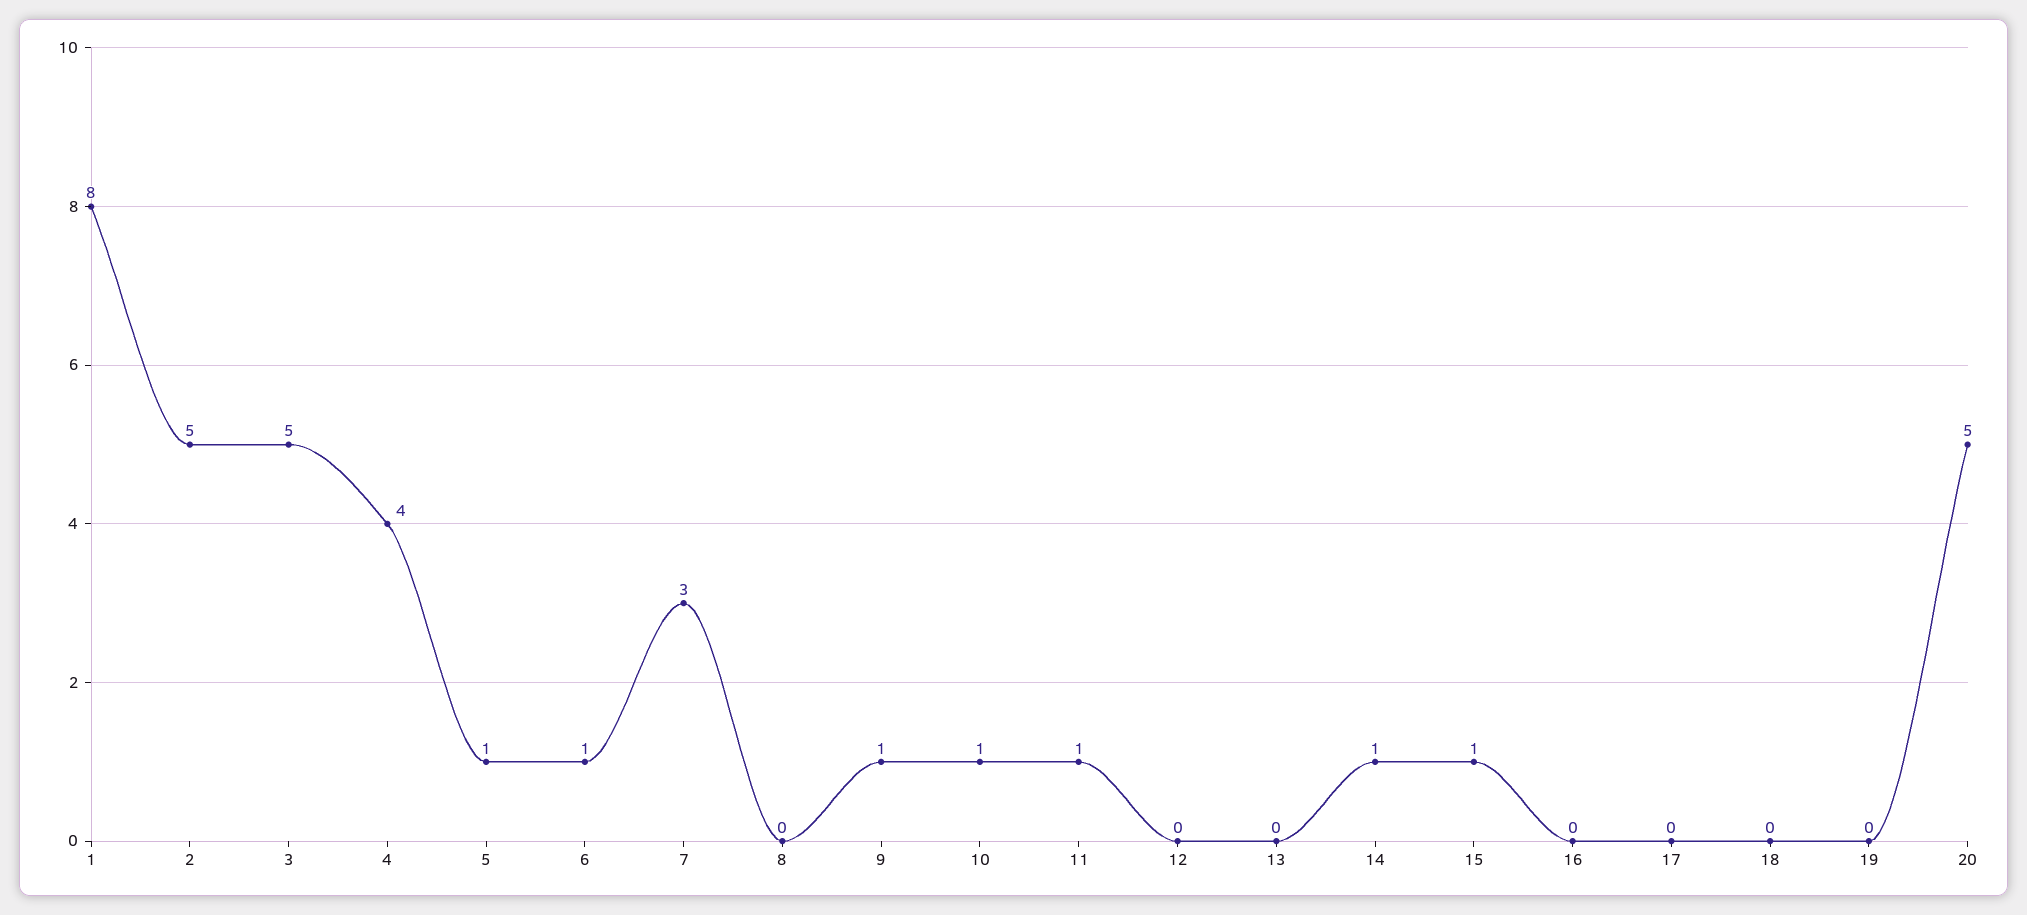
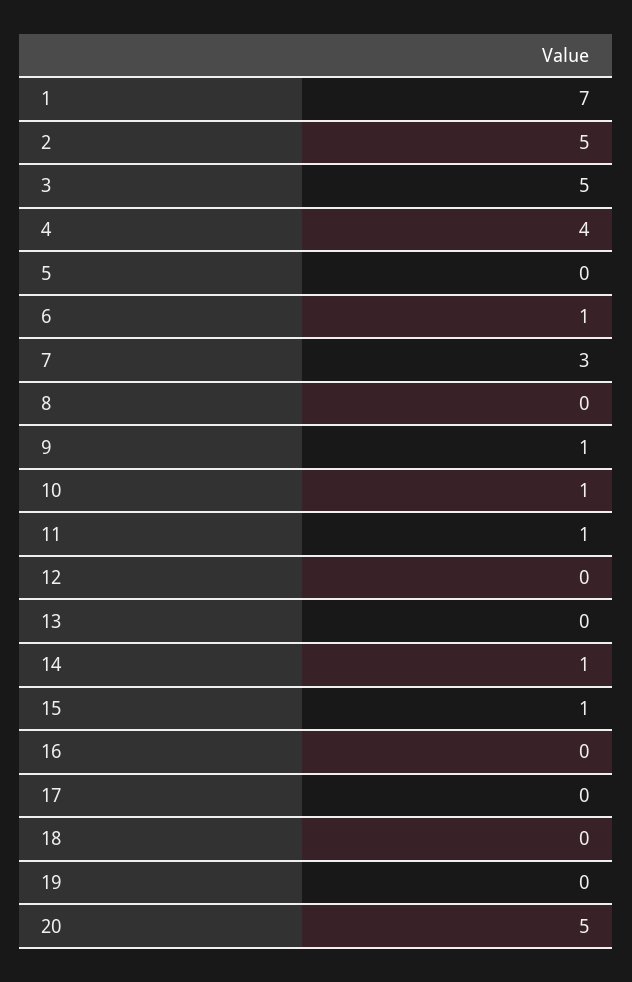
  {
-   "1": 8,
+   "1": 7,
    "2": 5,
    "3": 5,
    "4": 4,
-   "5": 1,
+   "5": 0,
    "6": 1,
    "7": 3,
    "8": 0,
    "9": 1,
    "10": 1,
    "11": 1,
    "12": 0,
    "13": 0,
    "14": 1,
    "15": 1,
    "16": 0,
    "17": 0,
    "18": 0,
    "19": 0,
    "20": 5
  }

